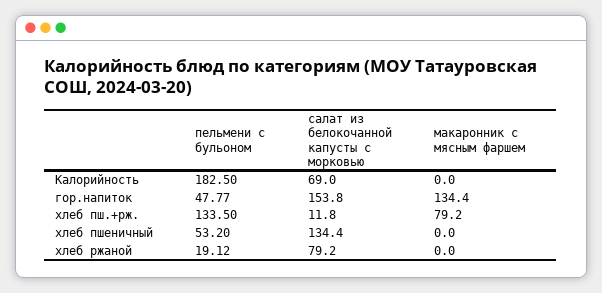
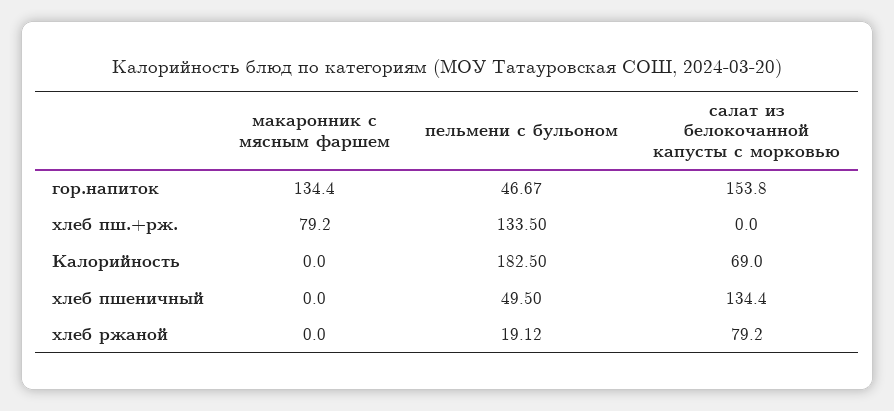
  {
    "пельмени с бульоном": {
      "Калорийность": 182.5,
-     "гор.напиток": 47.77,
+     "гор.напиток": 46.67,
      "хлеб пш.+рж.": 133.5,
-     "хлеб пшеничный": 53.2,
+     "хлеб пшеничный": 49.5,
      "хлеб ржаной": 19.12
    },
    "салат из белокочанной капусты с морковью": {
      "Калорийность": 69,
      "гор.напиток": 153.8,
-     "хлеб пш.+рж.": 11.8,
+     "хлеб пш.+рж.": 0,
      "хлеб пшеничный": 134.4,
      "хлеб ржаной": 79.2
    },
    "макаронник с мясным фаршем": {
      "Калорийность": 0,
      "гор.напиток": 134.4,
      "хлеб пш.+рж.": 79.2,
      "хлеб пшеничный": 0,
      "хлеб ржаной": 0
    }
  }

